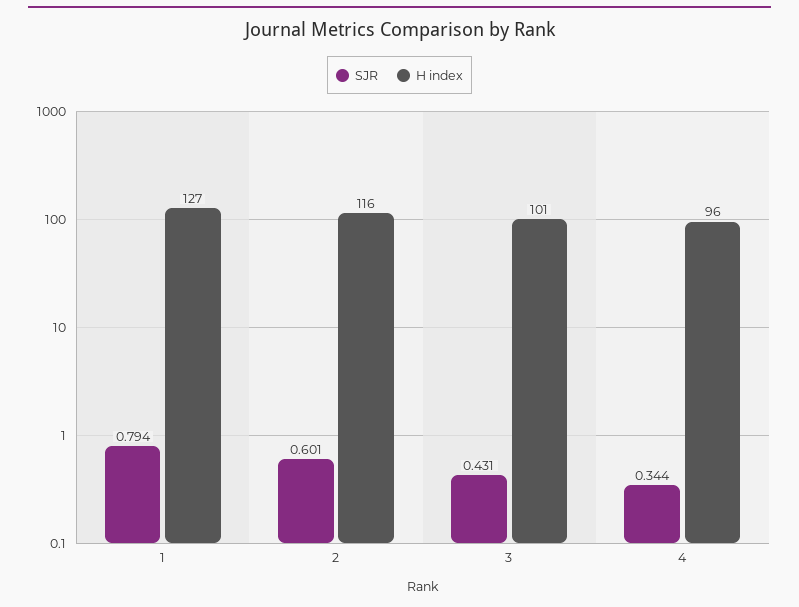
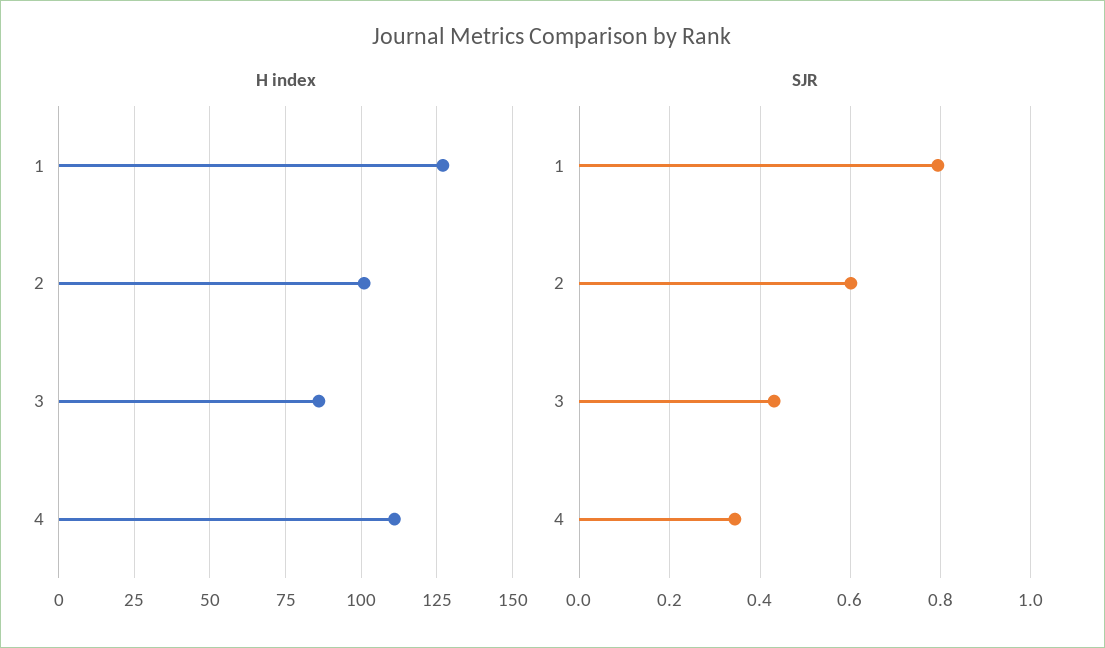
  {
    "SJR": {
      "1": 0.794,
      "2": 0.601,
      "3": 0.431,
      "4": 0.344
    },
    "H index": {
      "1": 127,
-     "2": 116,
+     "2": 100,
-     "3": 101,
+     "3": 85,
-     "4": 96
+     "4": 110
    }
  }

